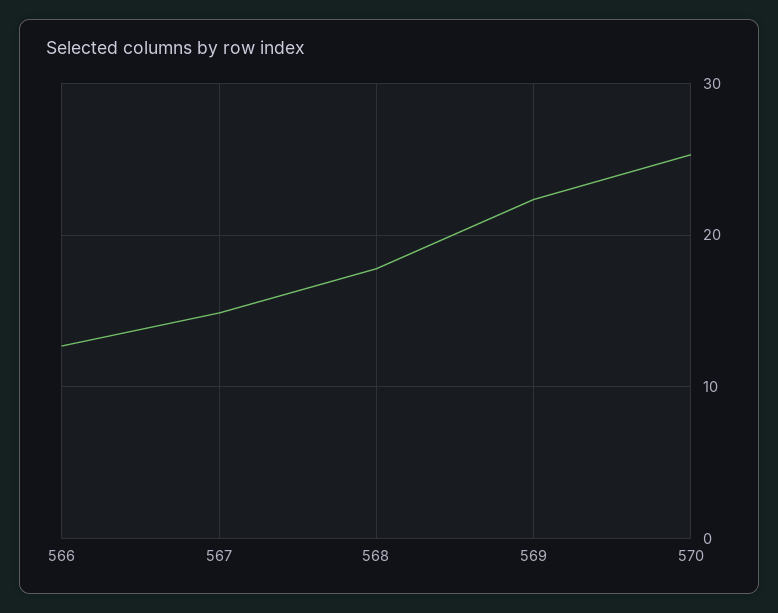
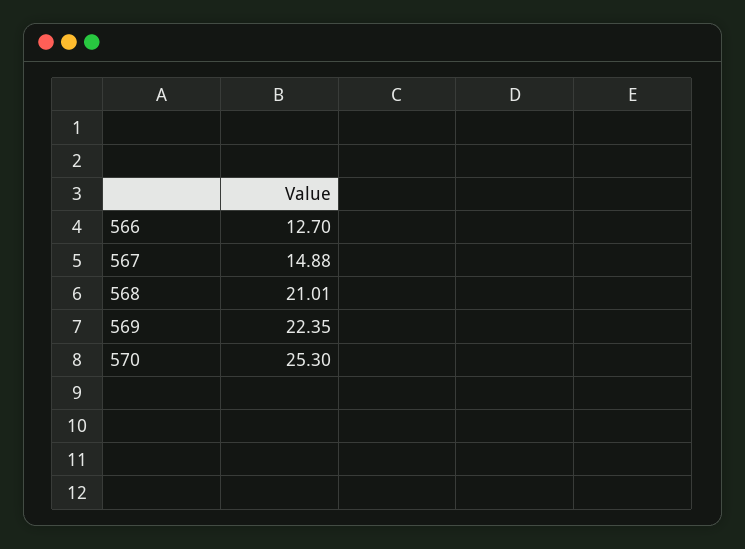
  {
    "566": 12.7,
    "567": 14.88,
-   "568": 18,
+   "568": 21.01,
    "569": 22.35,
    "570": 25.3
  }

